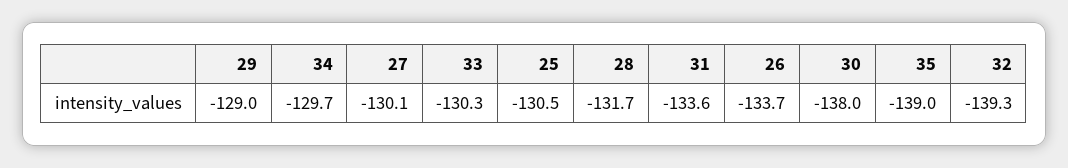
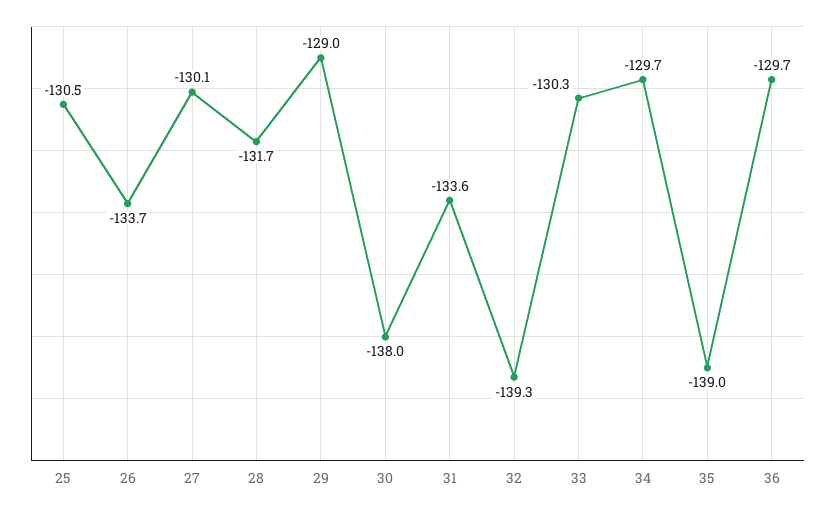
  {
    "29": -129,
    "34": -129.7,
    "27": -130.1,
    "33": -130.3,
    "25": -130.5,
    "28": -131.7,
    "31": -133.6,
    "26": -133.7,
    "30": -138,
    "35": -139,
-   "32": -139.3
+   "32": -139.3,
+   "36": -129.7
  }

